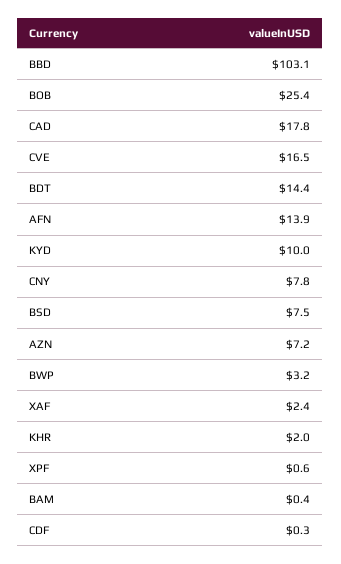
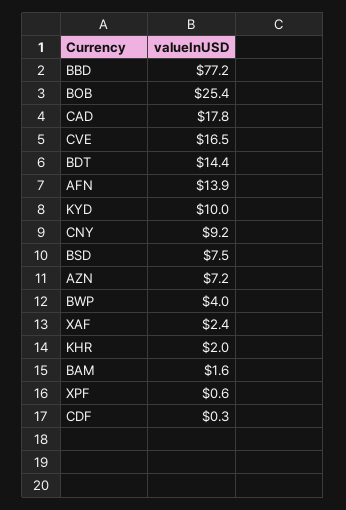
  {
-   "BBD": 103.1,
+   "BBD": 77.2,
    "BOB": 25.4,
    "CAD": 17.8,
    "CVE": 16.5,
    "BDT": 14.4,
    "AFN": 13.9,
    "KYD": 10,
-   "CNY": 7.8,
+   "CNY": 9.2,
    "BSD": 7.5,
    "AZN": 7.2,
-   "BWP": 3.2,
+   "BWP": 4,
    "XAF": 2.4,
    "KHR": 2,
    "XPF": 0.6,
-   "BAM": 0.4,
+   "BAM": 1.6,
    "CDF": 0.3
  }

